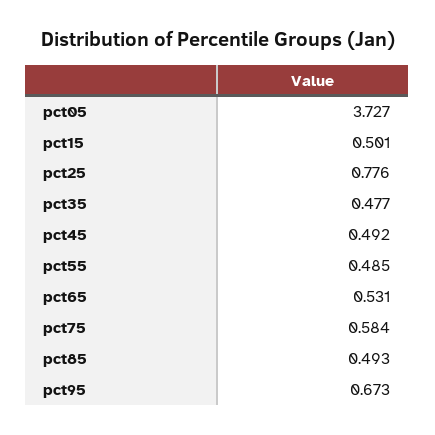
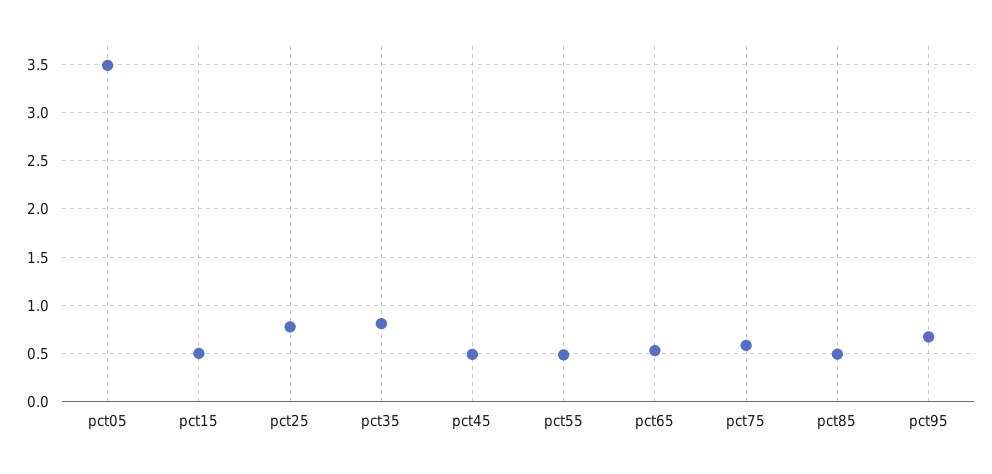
  {
-   "pct05": 3.727,
+   "pct05": 3.5,
    "pct15": 0.501,
    "pct25": 0.776,
-   "pct35": 0.477,
+   "pct35": 0.8,
    "pct45": 0.492,
    "pct55": 0.485,
    "pct65": 0.531,
    "pct75": 0.584,
    "pct85": 0.493,
    "pct95": 0.673
  }

